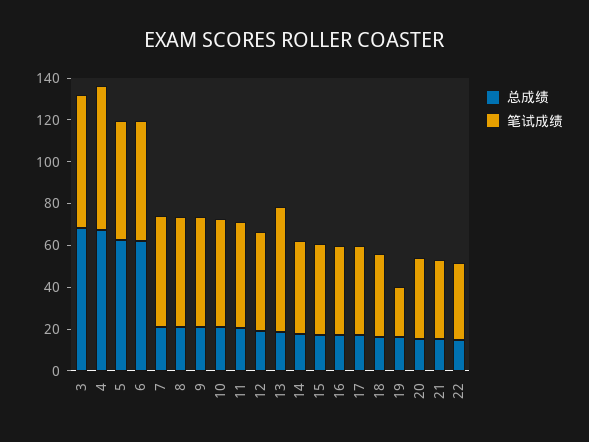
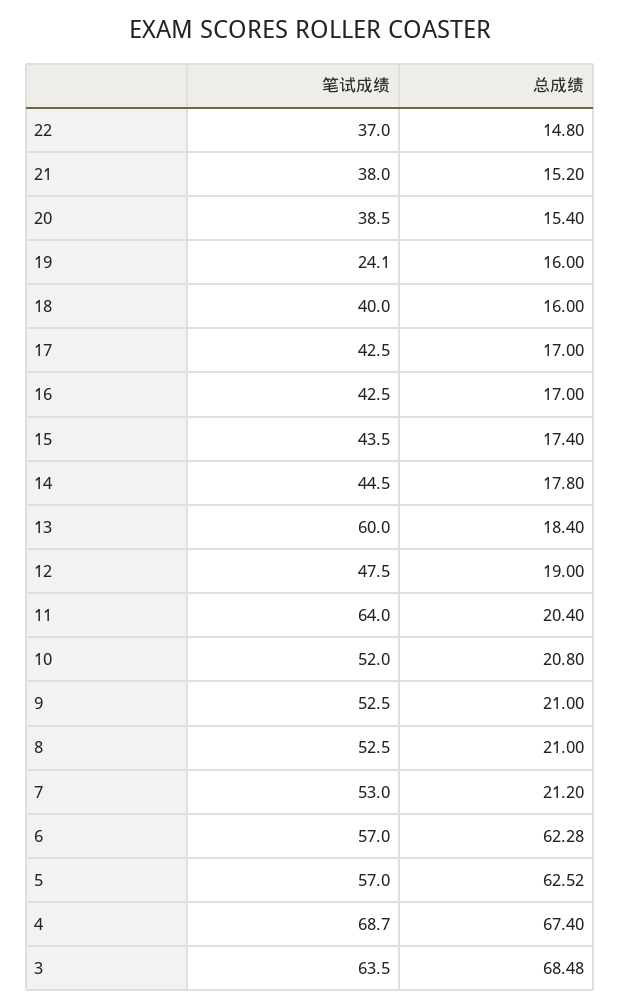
  {
    "总成绩": {
      "3": 68.48,
      "4": 67.4,
      "5": 62.52,
      "6": 62.28,
      "7": 21.2,
      "8": 21,
      "9": 21,
      "10": 20.8,
      "11": 20.4,
      "12": 19,
      "13": 18.4,
      "14": 17.8,
      "15": 17.4,
      "16": 17,
      "17": 17,
      "18": 16,
      "19": 16,
      "20": 15.4,
      "21": 15.2,
      "22": 14.8
    },
    "笔试成绩": {
      "3": 63.5,
      "4": 68.7,
      "5": 57,
      "6": 57,
      "7": 53,
      "8": 52.5,
      "9": 52.5,
      "10": 52,
-     "11": 50,
+     "11": 64,
      "12": 47.5,
      "13": 60,
      "14": 44.5,
      "15": 43.5,
      "16": 42.5,
      "17": 42.5,
      "18": 40,
      "19": 24.1,
      "20": 38.5,
      "21": 38,
      "22": 37
    }
  }

